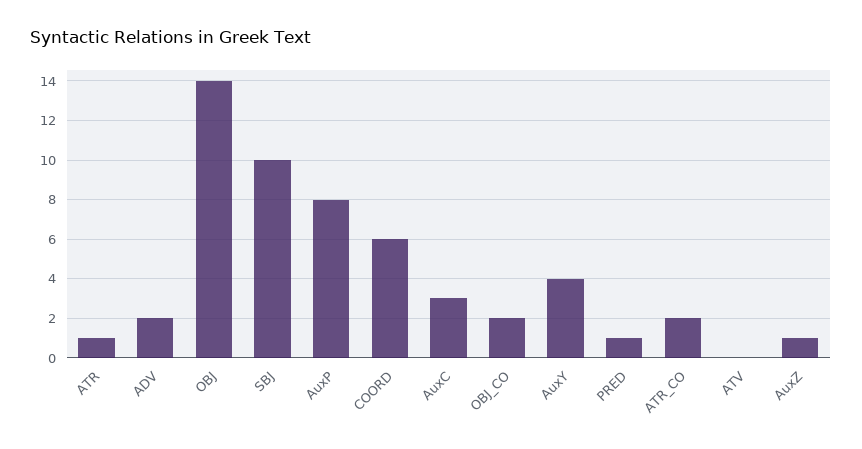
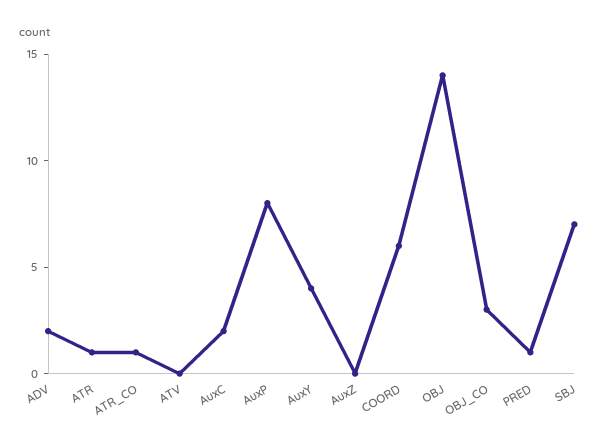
  {
    "ATR": 1,
    "ADV": 2,
    "OBJ": 14,
-   "SBJ": 10,
+   "SBJ": 7,
    "AuxP": 8,
    "COORD": 6,
-   "AuxC": 3,
+   "AuxC": 2,
-   "OBJ_CO": 2,
+   "OBJ_CO": 3,
    "AuxY": 4,
    "PRED": 1,
-   "ATR_CO": 2,
+   "ATR_CO": 1,
    "ATV": 0,
-   "AuxZ": 1
+   "AuxZ": 0
  }

